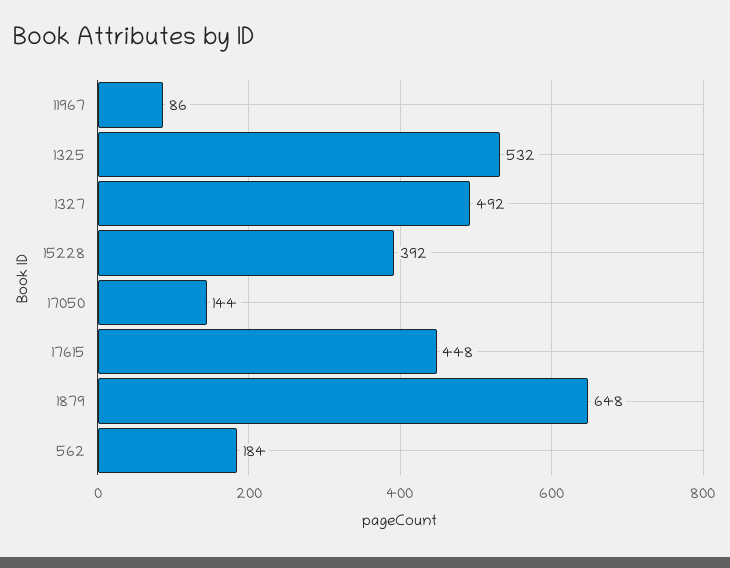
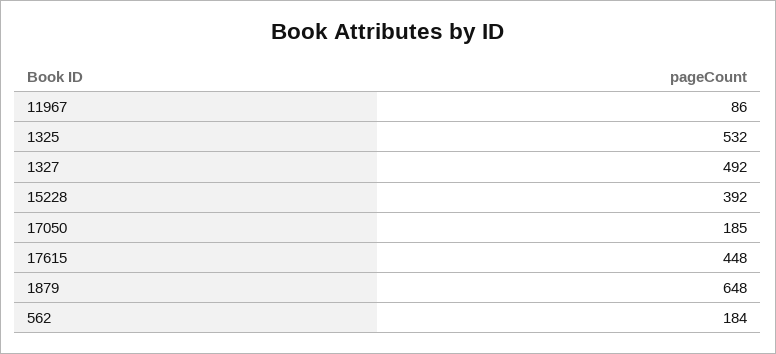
  {
    "11967": 86,
    "1325": 532,
    "1327": 492,
    "15228": 392,
-   "17050": 144,
+   "17050": 185,
    "17615": 448,
    "1879": 648,
    "562": 184
  }

